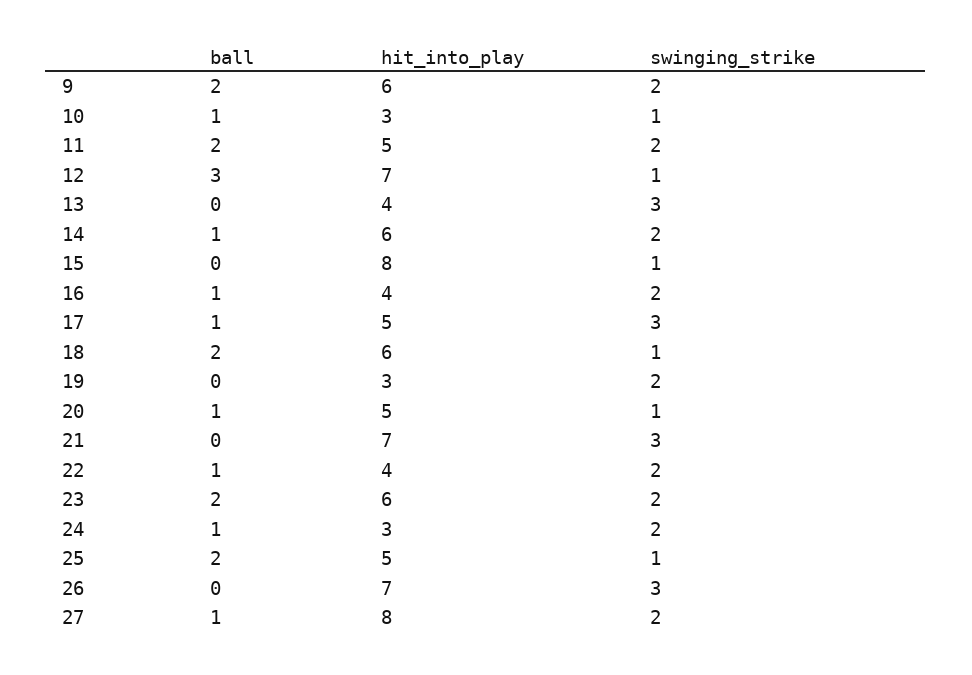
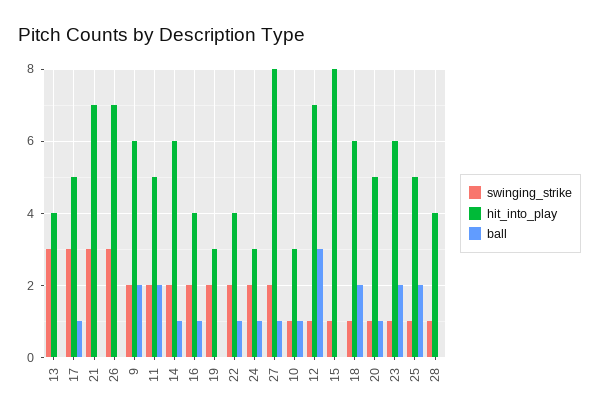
  {
    "ball": {
      "9": 2,
      "10": 1,
      "11": 2,
      "12": 3,
      "13": 0,
      "14": 1,
      "15": 0,
      "16": 1,
      "17": 1,
      "18": 2,
      "19": 0,
      "20": 1,
      "21": 0,
      "22": 1,
      "23": 2,
      "24": 1,
      "25": 2,
      "26": 0,
-     "27": 1
+     "27": 1,
+     "28": 0
    },
    "hit_into_play": {
      "9": 6,
      "10": 3,
      "11": 5,
      "12": 7,
      "13": 4,
      "14": 6,
      "15": 8,
      "16": 4,
      "17": 5,
      "18": 6,
      "19": 3,
      "20": 5,
      "21": 7,
      "22": 4,
      "23": 6,
      "24": 3,
      "25": 5,
      "26": 7,
-     "27": 8
+     "27": 8,
+     "28": 4
    },
    "swinging_strike": {
      "9": 2,
      "10": 1,
      "11": 2,
      "12": 1,
      "13": 3,
      "14": 2,
      "15": 1,
      "16": 2,
      "17": 3,
      "18": 1,
      "19": 2,
      "20": 1,
      "21": 3,
      "22": 2,
-     "23": 2,
+     "23": 1,
      "24": 2,
      "25": 1,
      "26": 3,
-     "27": 2
+     "27": 2,
+     "28": 1
    }
  }

